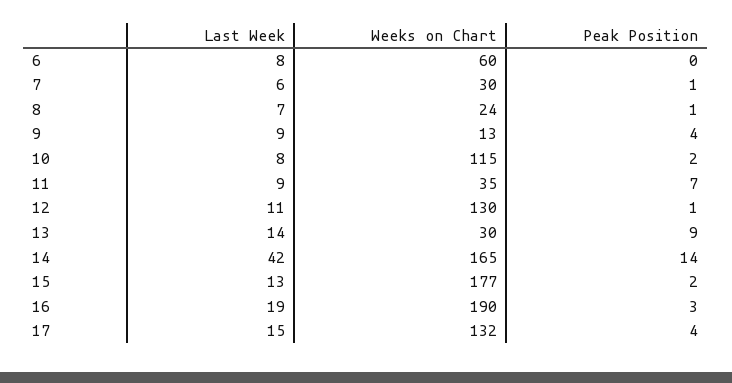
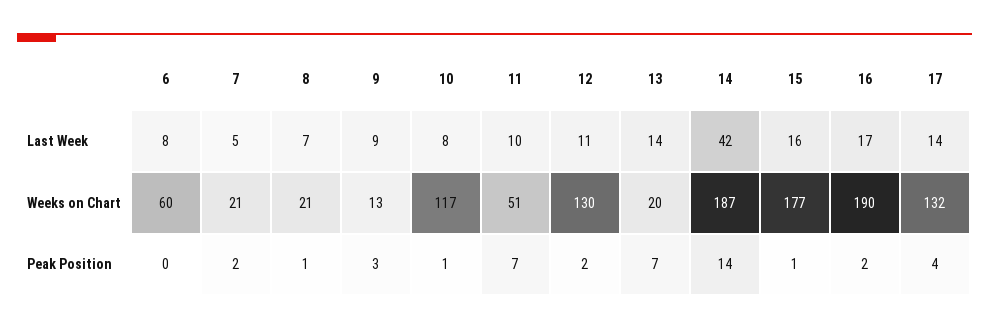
  {
    "Last Week": {
      "6": 8,
-     "7": 6,
+     "7": 5,
      "8": 7,
      "9": 9,
      "10": 8,
-     "11": 9,
+     "11": 10,
      "12": 11,
      "13": 14,
      "14": 42,
-     "15": 13,
+     "15": 16,
-     "16": 19,
+     "16": 17,
-     "17": 15
+     "17": 14
    },
    "Weeks on Chart": {
      "6": 60,
-     "7": 30,
+     "7": 21,
-     "8": 24,
+     "8": 21,
      "9": 13,
-     "10": 115,
+     "10": 117,
-     "11": 35,
+     "11": 51,
      "12": 130,
-     "13": 30,
+     "13": 20,
-     "14": 165,
+     "14": 187,
      "15": 177,
      "16": 190,
      "17": 132
    },
    "Peak Position": {
      "6": 0,
-     "7": 1,
+     "7": 2,
      "8": 1,
-     "9": 4,
+     "9": 3,
-     "10": 2,
+     "10": 1,
      "11": 7,
-     "12": 1,
+     "12": 2,
-     "13": 9,
+     "13": 7,
      "14": 14,
-     "15": 2,
+     "15": 1,
-     "16": 3,
+     "16": 2,
      "17": 4
    }
  }

